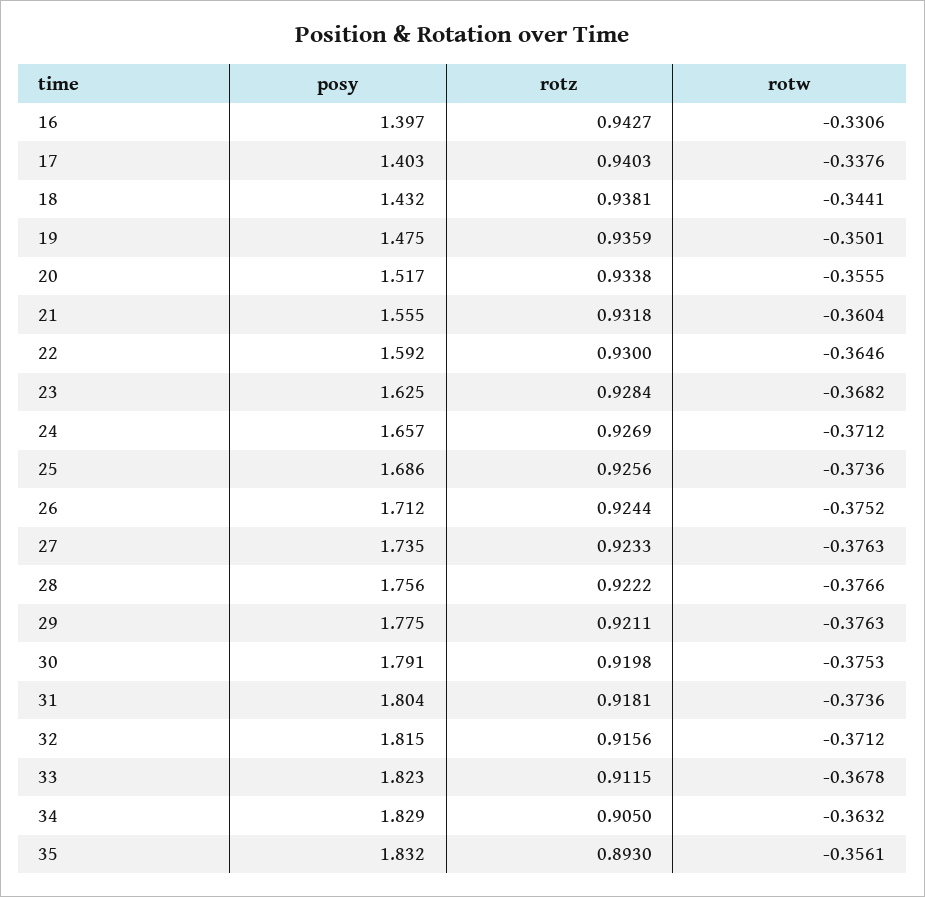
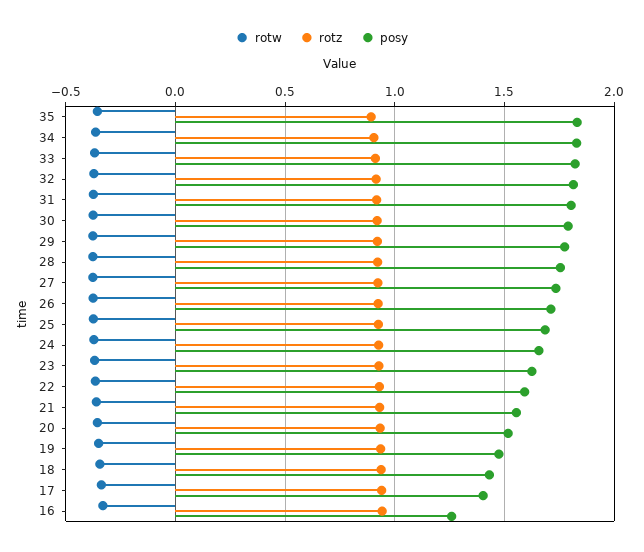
  {
    "posy": {
-     "16": 1.397,
+     "16": 1.25,
      "17": 1.403,
      "18": 1.432,
      "19": 1.475,
      "20": 1.517,
      "21": 1.555,
      "22": 1.592,
      "23": 1.625,
      "24": 1.657,
      "25": 1.686,
      "26": 1.712,
      "27": 1.735,
      "28": 1.756,
      "29": 1.775,
      "30": 1.791,
      "31": 1.804,
      "32": 1.815,
      "33": 1.823,
      "34": 1.829,
      "35": 1.832
    },
    "rotz": {
      "16": 0.9427,
      "17": 0.9403,
      "18": 0.9381,
      "19": 0.9359,
      "20": 0.9338,
      "21": 0.9318,
      "22": 0.93,
      "23": 0.9284,
      "24": 0.9269,
      "25": 0.9256,
      "26": 0.9244,
      "27": 0.9233,
      "28": 0.9222,
      "29": 0.9211,
      "30": 0.9198,
      "31": 0.9181,
      "32": 0.9156,
      "33": 0.9115,
      "34": 0.905,
      "35": 0.893
    },
    "rotw": {
      "16": -0.3306,
      "17": -0.3376,
      "18": -0.3441,
      "19": -0.3501,
      "20": -0.3555,
      "21": -0.3604,
      "22": -0.3646,
      "23": -0.3682,
      "24": -0.3712,
      "25": -0.3736,
      "26": -0.3752,
      "27": -0.3763,
      "28": -0.3766,
      "29": -0.3763,
      "30": -0.3753,
      "31": -0.3736,
      "32": -0.3712,
      "33": -0.3678,
      "34": -0.3632,
      "35": -0.3561
    }
  }

